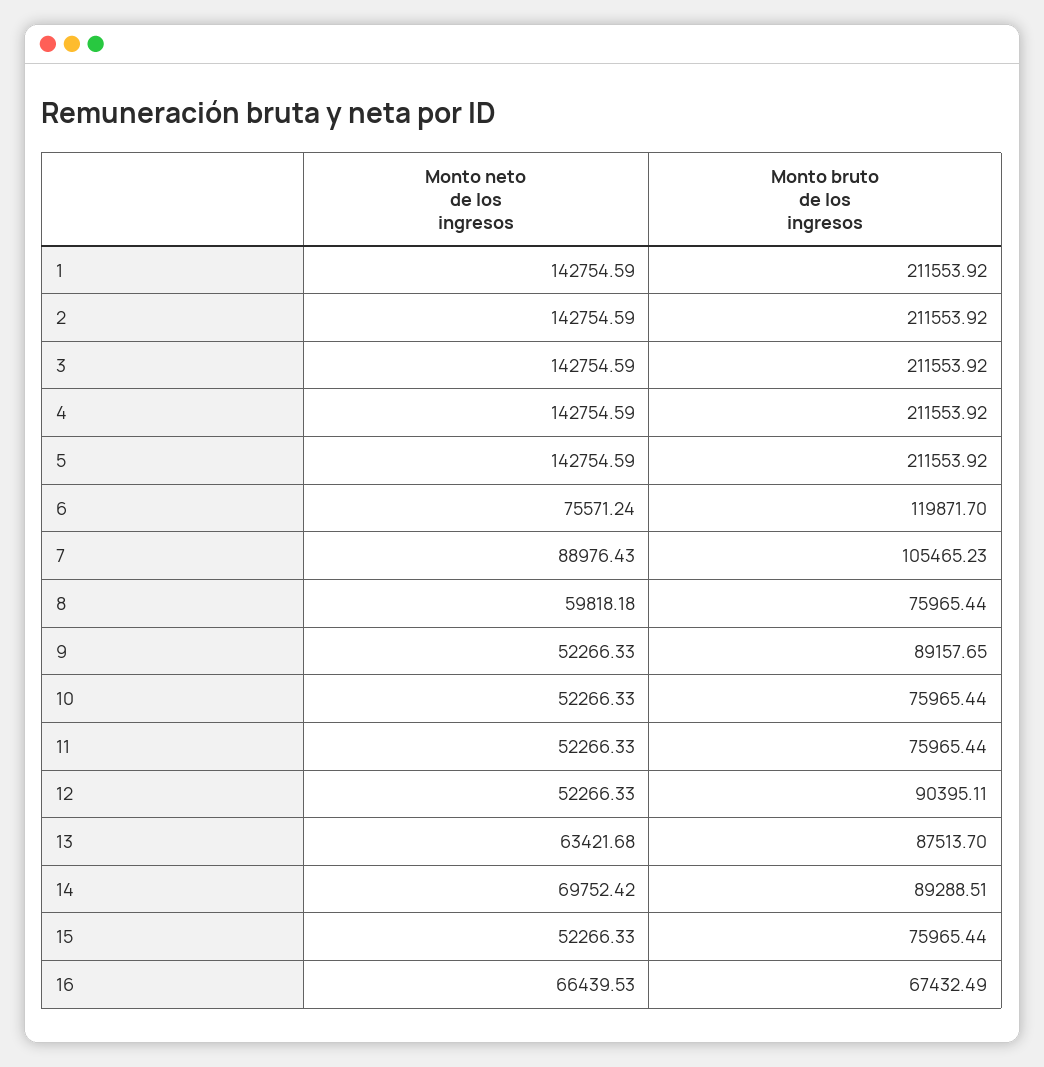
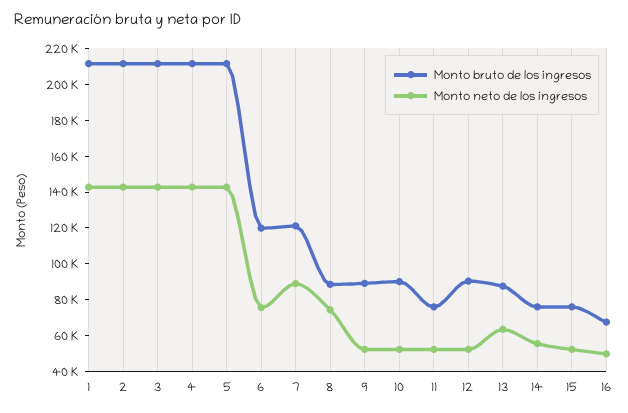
  {
    "Monto neto de los ingresos": {
      "1": 142754.59,
      "2": 142754.59,
      "3": 142754.59,
      "4": 142754.59,
      "5": 142754.59,
      "6": 75571.24,
      "7": 88976.43,
-     "8": 59818.18,
+     "8": 75000,
      "9": 52266.33,
      "10": 52266.33,
      "11": 52266.33,
      "12": 52266.33,
      "13": 63421.68,
-     "14": 69752.42,
+     "14": 55000,
      "15": 52266.33,
-     "16": 66439.53
+     "16": 50000
    },
    "Monto bruto de los ingresos": {
      "1": 211553.92,
      "2": 211553.92,
      "3": 211553.92,
      "4": 211553.92,
      "5": 211553.92,
      "6": 119871.7,
-     "7": 105465.23,
+     "7": 120000,
-     "8": 75965.44,
+     "8": 90000,
      "9": 89157.65,
-     "10": 75965.44,
+     "10": 90000,
      "11": 75965.44,
      "12": 90395.11,
      "13": 87513.7,
-     "14": 89288.51,
+     "14": 75000,
      "15": 75965.44,
      "16": 67432.49
    }
  }

